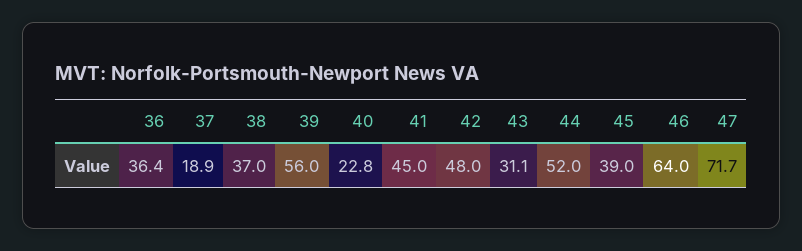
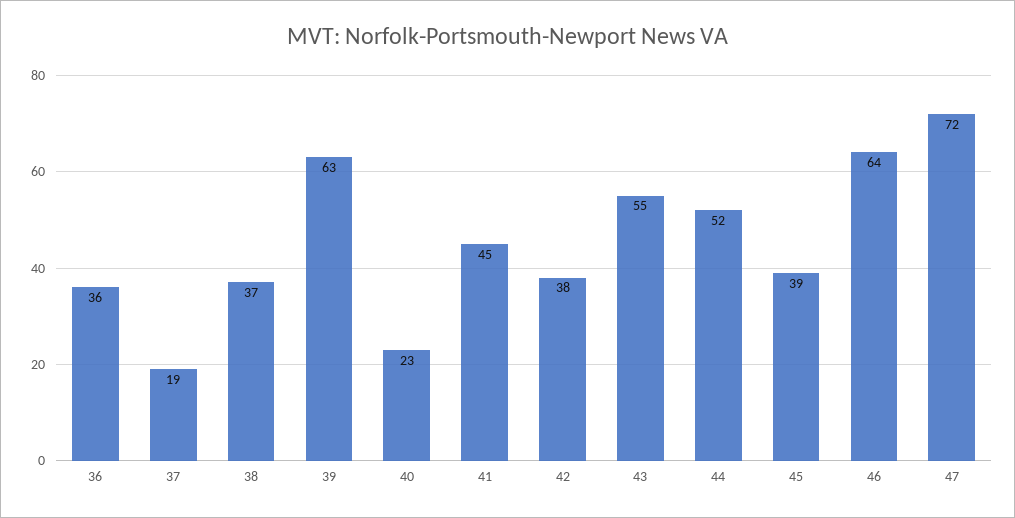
  {
    "36": 36.4,
    "37": 18.9,
    "38": 37,
-   "39": 56,
+   "39": 63,
    "40": 22.8,
    "41": 45,
-   "42": 48,
+   "42": 38,
-   "43": 31.1,
+   "43": 55,
    "44": 52,
    "45": 39,
    "46": 64,
    "47": 71.7
  }

